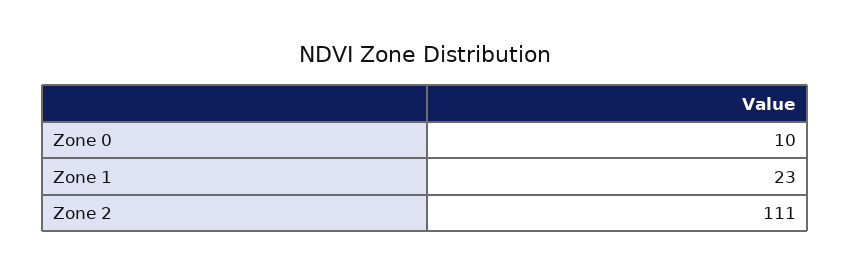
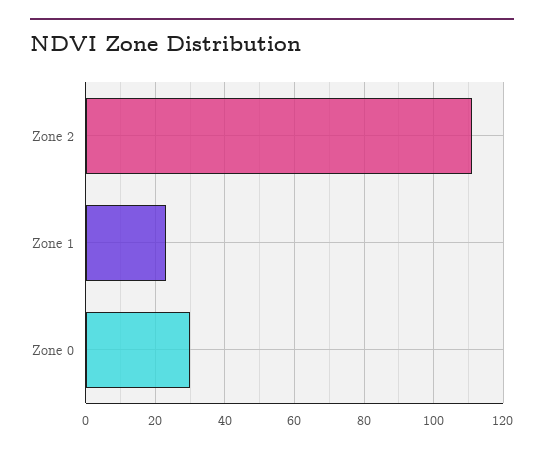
  {
-   "Zone 0": 10,
+   "Zone 0": 30,
    "Zone 1": 23,
    "Zone 2": 111
  }

